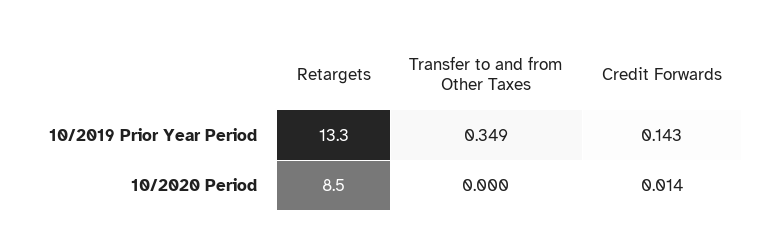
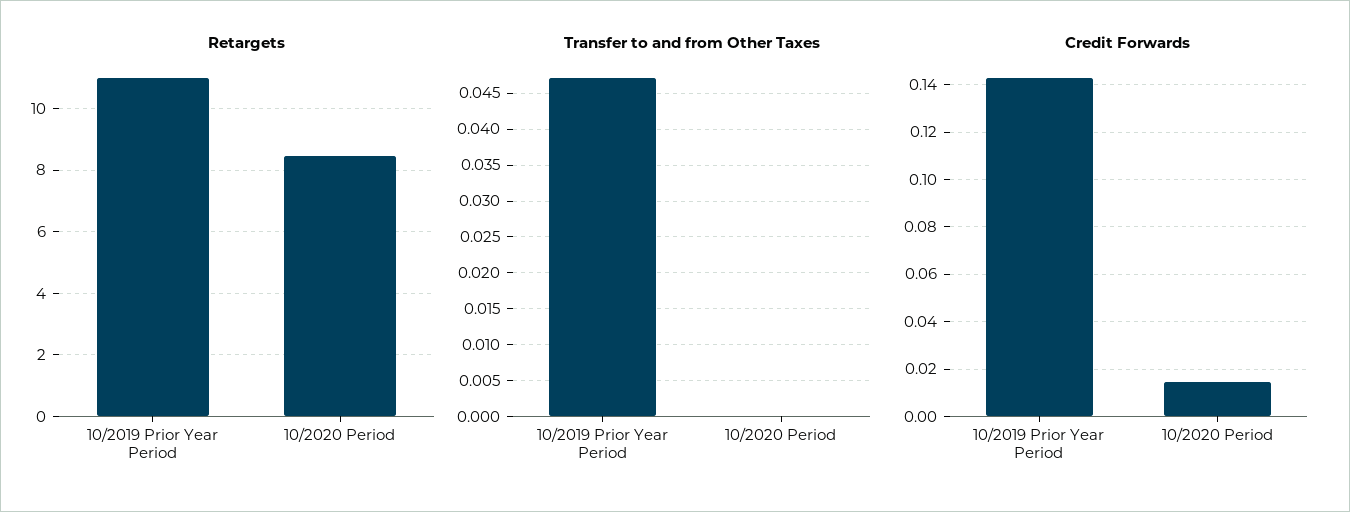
  {
    "Retargets": {
-     "10/2019 Prior Year Period": 13.3,
+     "10/2019 Prior Year Period": 11,
      "10/2020 Period": 8.5
    },
    "Transfer to and from Other Taxes": {
-     "10/2019 Prior Year Period": 0.349,
+     "10/2019 Prior Year Period": 0.047,
      "10/2020 Period": 0
    },
    "Credit Forwards": {
      "10/2019 Prior Year Period": 0.143,
      "10/2020 Period": 0.014
    }
  }

